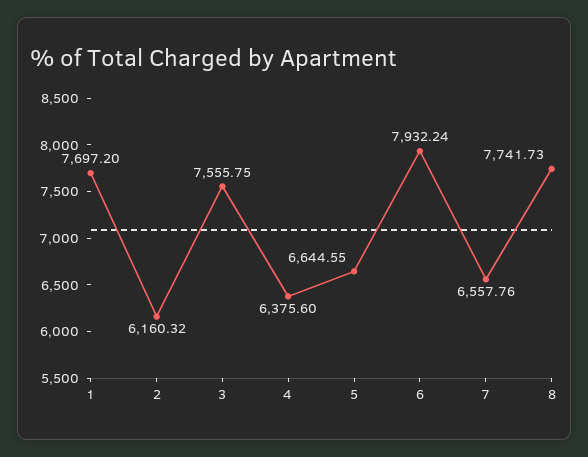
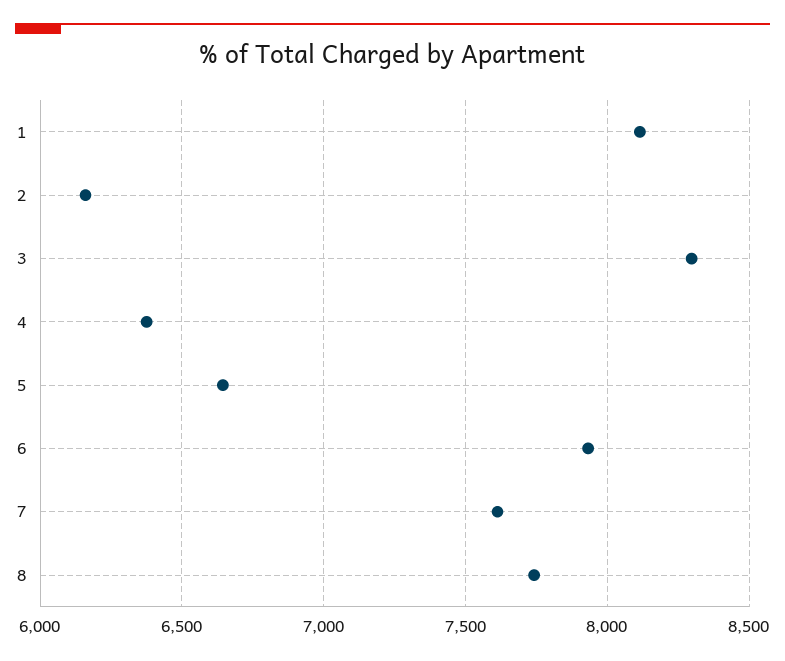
  {
-   "1": 7697.2,
+   "1": 8100,
    "2": 6160.32,
-   "3": 7555.75,
+   "3": 8300,
    "4": 6375.6,
    "5": 6644.55,
    "6": 7932.24,
-   "7": 6557.76,
+   "7": 7600,
    "8": 7741.73
  }

